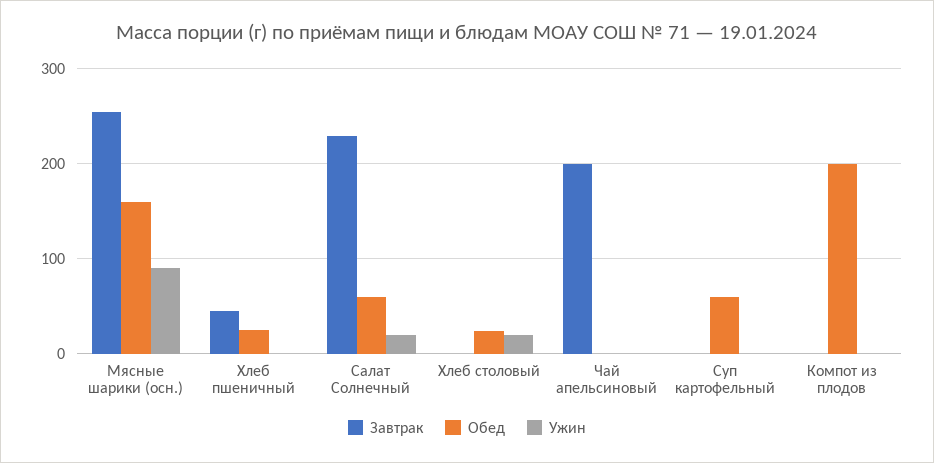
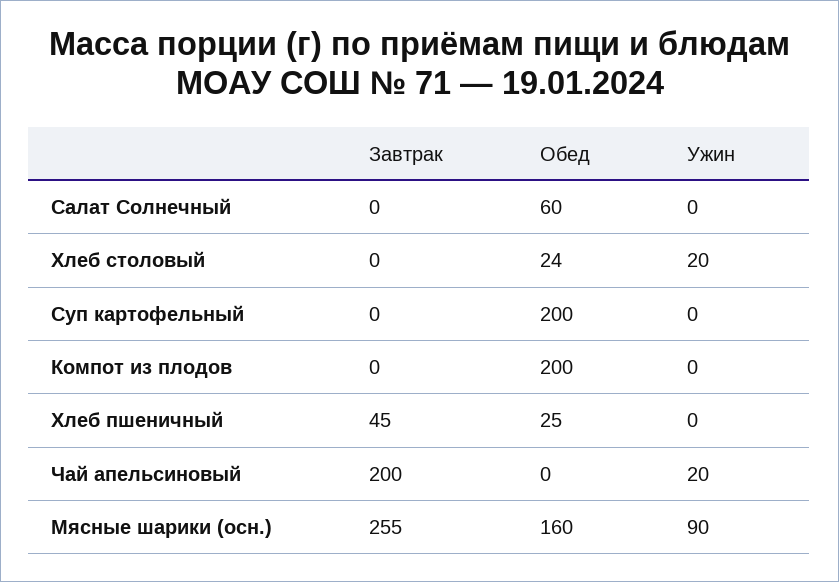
  {
    "Завтрак": {
      "Мясные шарики (осн.)": 255,
      "Хлеб пшеничный": 45,
-     "Салат Солнечный": 230,
+     "Салат Солнечный": 0,
      "Хлеб столовый": 0,
      "Чай апельсиновый": 200,
      "Суп картофельный": 0,
      "Компот из плодов": 0
    },
    "Обед": {
      "Мясные шарики (осн.)": 160,
      "Хлеб пшеничный": 25,
      "Салат Солнечный": 60,
      "Хлеб столовый": 24,
      "Чай апельсиновый": 0,
-     "Суп картофельный": 60,
+     "Суп картофельный": 200,
      "Компот из плодов": 200
    },
    "Ужин": {
      "Мясные шарики (осн.)": 90,
      "Хлеб пшеничный": 0,
-     "Салат Солнечный": 20,
+     "Салат Солнечный": 0,
      "Хлеб столовый": 20,
-     "Чай апельсиновый": 0,
+     "Чай апельсиновый": 20,
      "Суп картофельный": 0,
      "Компот из плодов": 0
    }
  }

